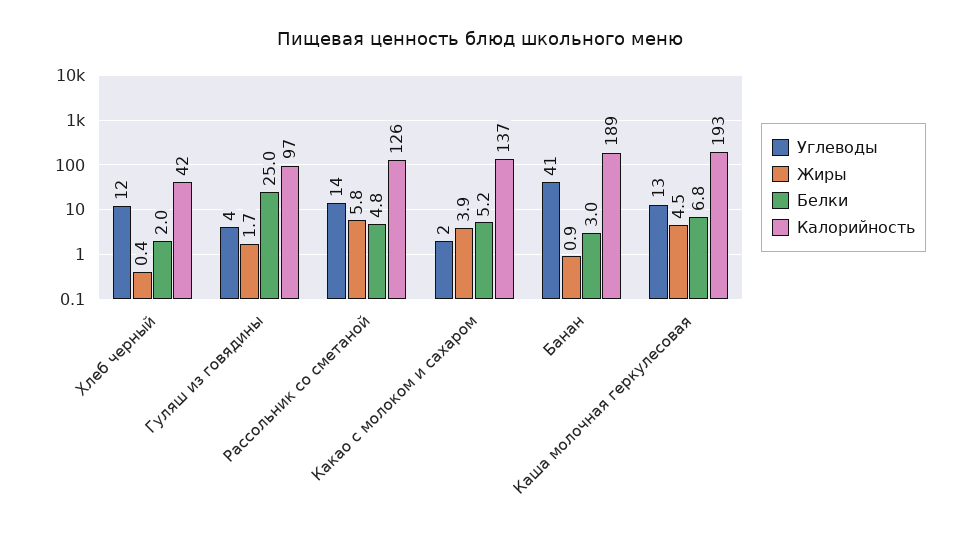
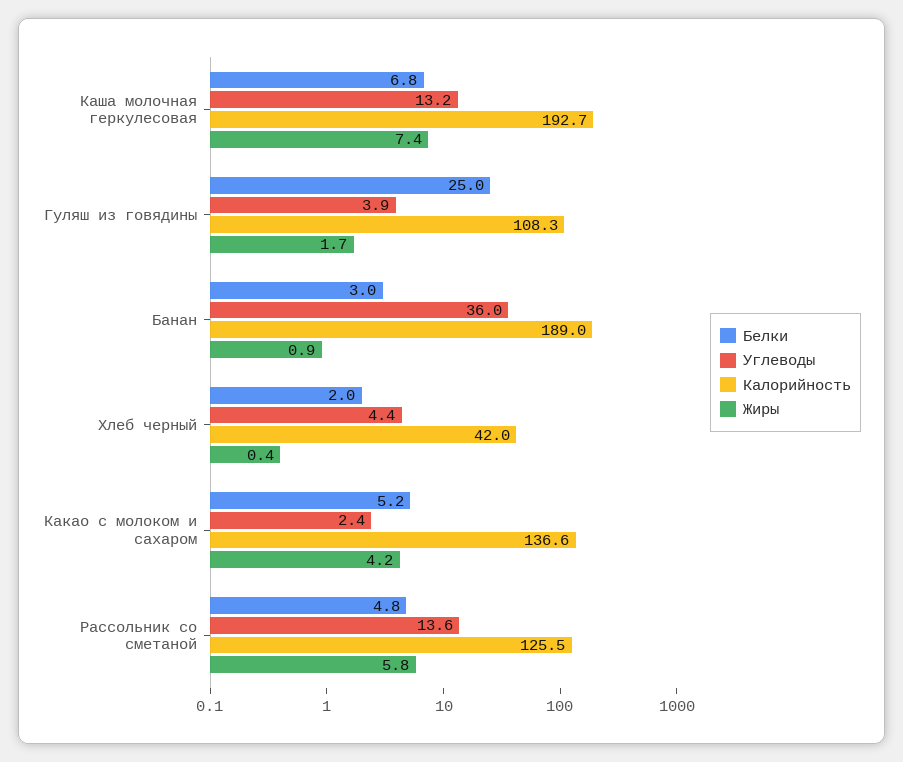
  {
    "Углеводы": {
-     "Хлеб черный": 12,
+     "Хлеб черный": 4.4,
      "Гуляш из говядины": 3.9,
      "Рассольник со сметаной": 13.6,
      "Какао с молоком и сахаром": 2.4,
-     "Банан": 41,
+     "Банан": 36,
      "Каша молочная геркулесовая": 13.2
    },
    "Жиры": {
      "Хлеб черный": 0.4,
      "Гуляш из говядины": 1.7,
      "Рассольник со сметаной": 5.8,
-     "Какао с молоком и сахаром": 3.9,
+     "Какао с молоком и сахаром": 4.2,
      "Банан": 0.9,
-     "Каша молочная геркулесовая": 4.5
+     "Каша молочная геркулесовая": 7.4
    },
    "Белки": {
      "Хлеб черный": 2,
      "Гуляш из говядины": 25,
      "Рассольник со сметаной": 4.8,
      "Какао с молоком и сахаром": 5.2,
      "Банан": 3,
      "Каша молочная геркулесовая": 6.8
    },
    "Калорийность": {
      "Хлеб черный": 42,
-     "Гуляш из говядины": 97,
+     "Гуляш из говядины": 108.3,
      "Рассольник со сметаной": 125.5,
      "Какао с молоком и сахаром": 136.6,
      "Банан": 189,
      "Каша молочная геркулесовая": 192.7
    }
  }

